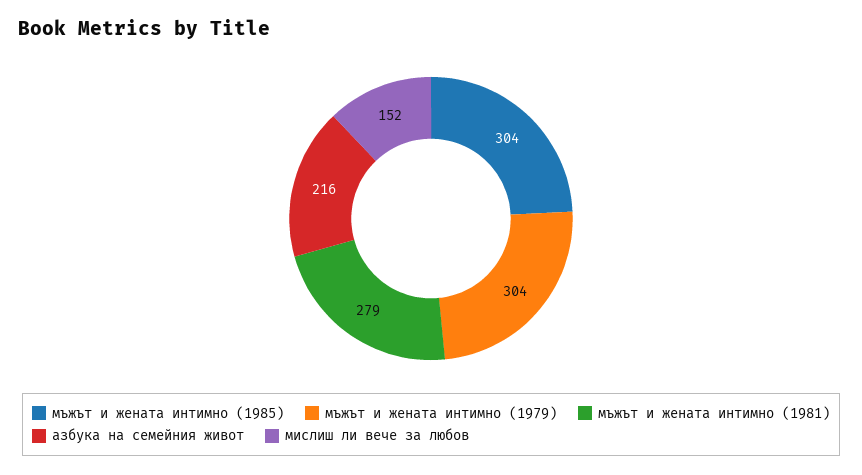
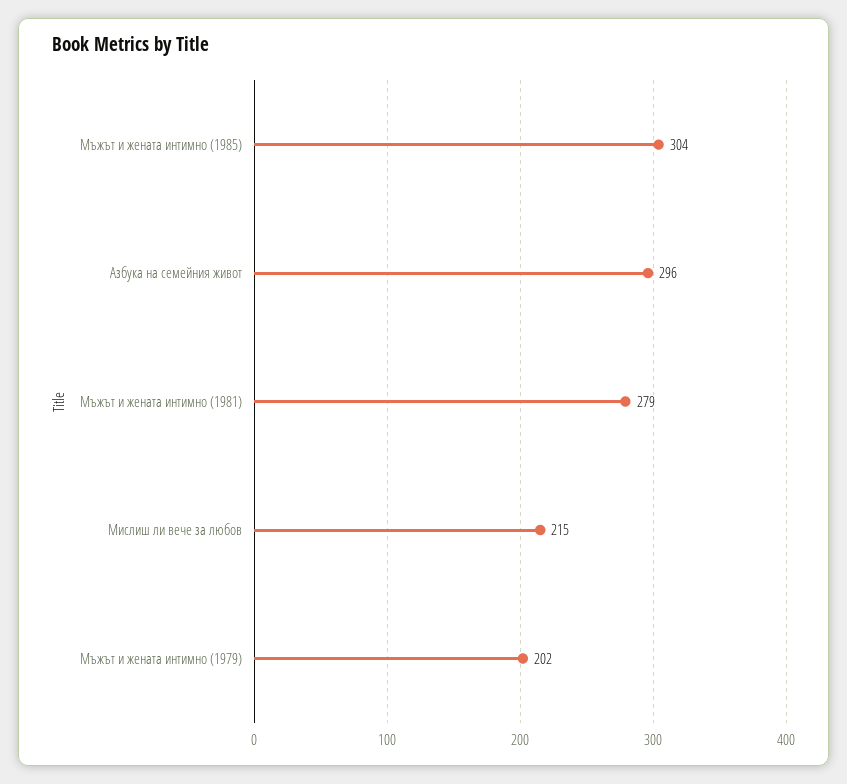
  {
    "мъжът и жената интимно (1985)": 304,
-   "мъжът и жената интимно (1979)": 304,
+   "мъжът и жената интимно (1979)": 202,
    "мъжът и жената интимно (1981)": 279,
-   "азбука на семейния живот": 216,
+   "азбука на семейния живот": 296,
-   "мислиш ли вече за любов": 152
+   "мислиш ли вече за любов": 215
  }

